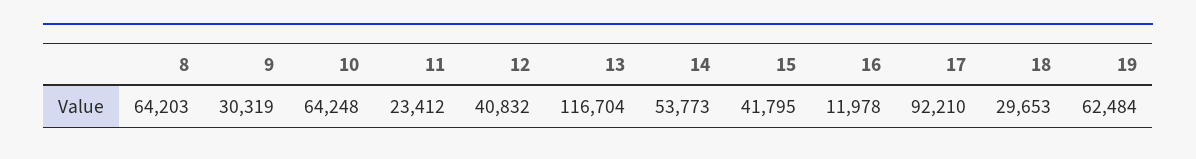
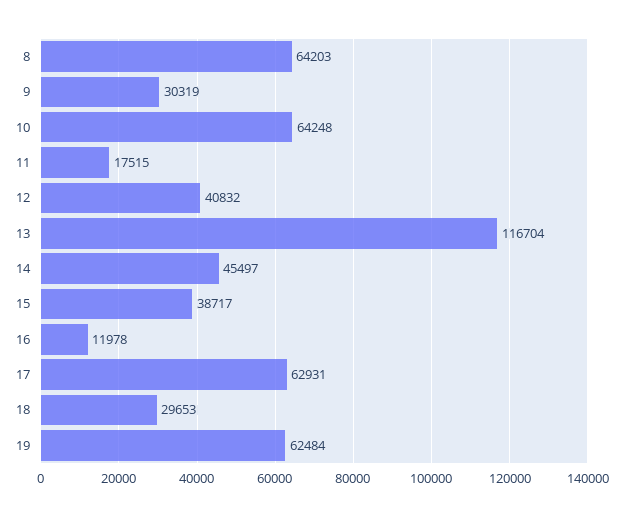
  {
    "8": 64203,
    "9": 30319,
    "10": 64248,
-   "11": 23412,
+   "11": 17515,
    "12": 40832,
    "13": 116704,
-   "14": 53773,
+   "14": 45497,
-   "15": 41795,
+   "15": 38717,
    "16": 11978,
-   "17": 92210,
+   "17": 62931,
    "18": 29653,
    "19": 62484
  }

